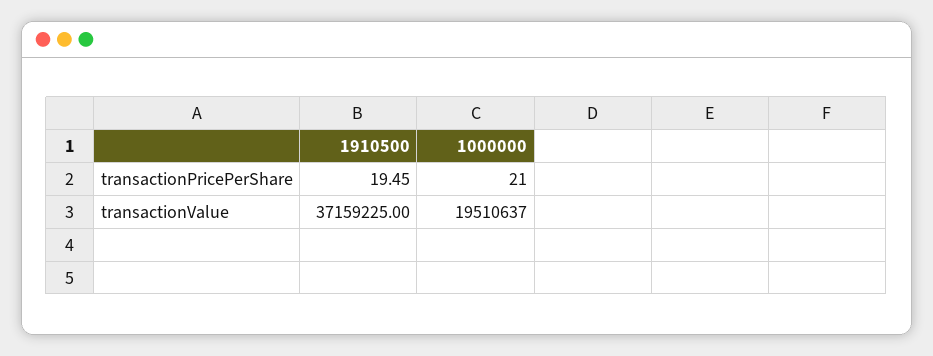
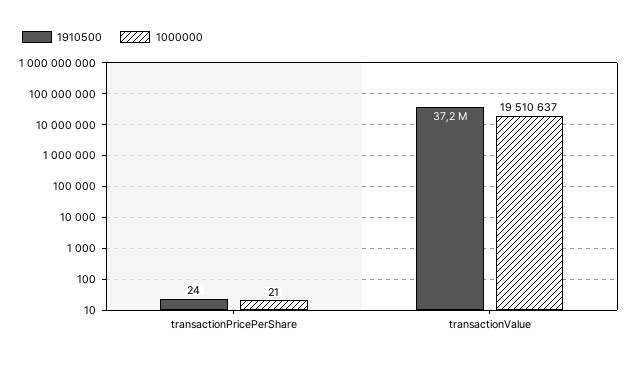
  {
    "1910500": {
-     "transactionPricePerShare": 19.45,
+     "transactionPricePerShare": 24,
      "transactionValue": 37159225
    },
    "1000000": {
      "transactionPricePerShare": 21,
      "transactionValue": 19510637
    }
  }

